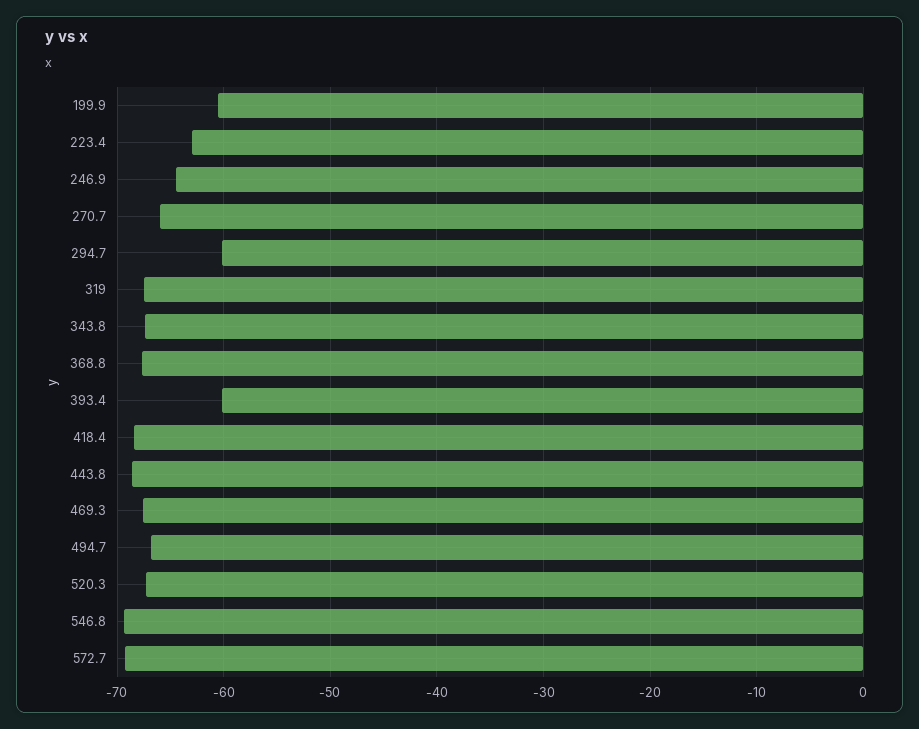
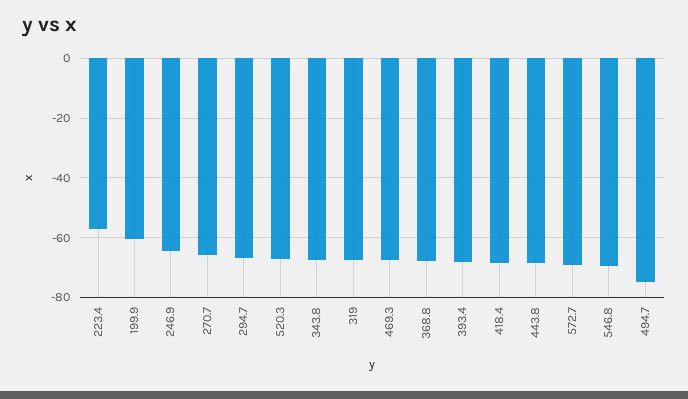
  {
    "199.9": -61,
-   "223.4": -63,
+   "223.4": -57.5,
    "246.9": -65,
    "270.7": -66,
-   "294.7": -60,
+   "294.7": -67.5,
    "319": -68,
    "343.8": -67,
    "368.8": -68,
-   "393.4": -60,
+   "393.4": -67.5,
    "418.4": -68,
    "443.8": -69,
    "469.3": -68,
-   "494.7": -67,
+   "494.7": -75,
    "520.3": -67,
    "546.8": -69,
    "572.7": -69
  }

